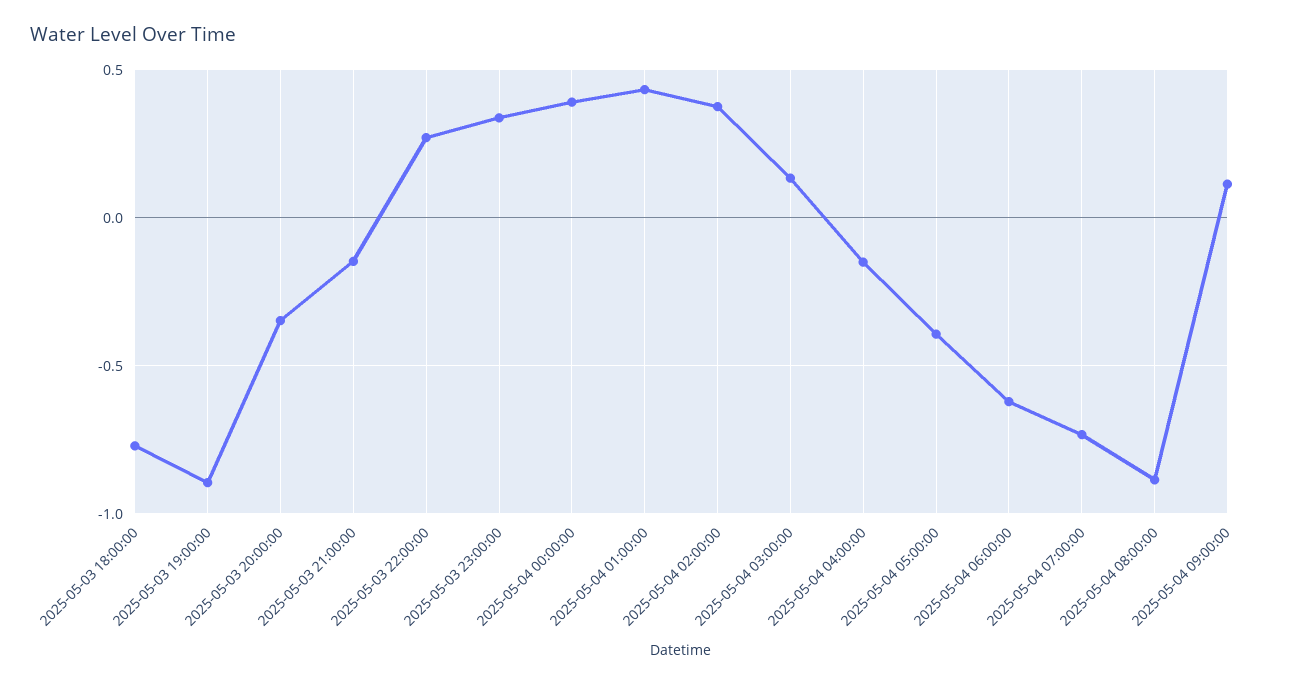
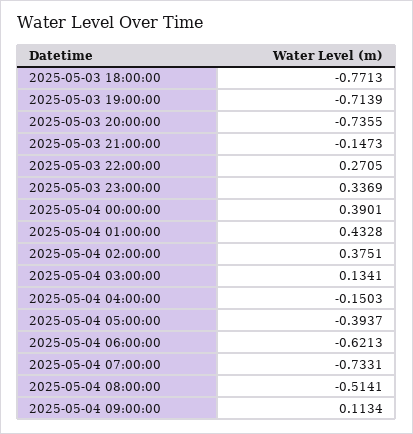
  {
    "2025-05-03 18:00:00": -0.7713,
-   "2025-05-03 19:00:00": -0.9,
+   "2025-05-03 19:00:00": -0.7139,
-   "2025-05-03 20:00:00": -0.35,
+   "2025-05-03 20:00:00": -0.7355,
    "2025-05-03 21:00:00": -0.1473,
    "2025-05-03 22:00:00": 0.2705,
    "2025-05-03 23:00:00": 0.3369,
    "2025-05-04 00:00:00": 0.3901,
    "2025-05-04 01:00:00": 0.4328,
    "2025-05-04 02:00:00": 0.3751,
    "2025-05-04 03:00:00": 0.1341,
    "2025-05-04 04:00:00": -0.1503,
    "2025-05-04 05:00:00": -0.3937,
    "2025-05-04 06:00:00": -0.6213,
    "2025-05-04 07:00:00": -0.7331,
-   "2025-05-04 08:00:00": -0.9,
+   "2025-05-04 08:00:00": -0.5141,
    "2025-05-04 09:00:00": 0.1134
  }

